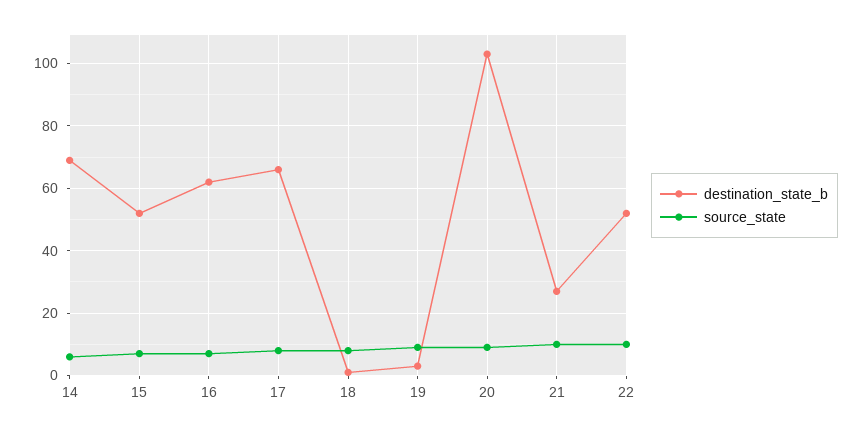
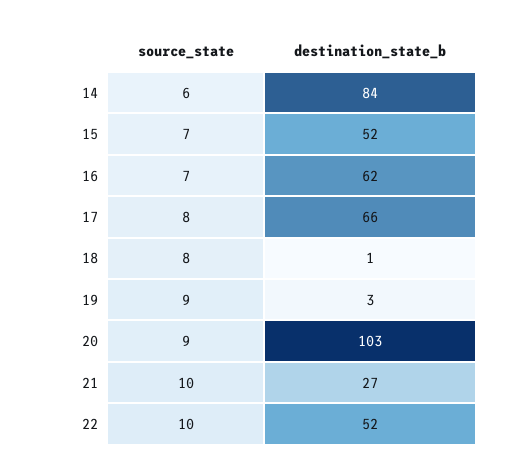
  {
    "destination_state_b": {
-     "14": 70,
+     "14": 84,
      "15": 52,
      "16": 62,
      "17": 66,
      "18": 1,
      "19": 3,
      "20": 103,
      "21": 27,
      "22": 52
    },
    "source_state": {
      "14": 6,
      "15": 7,
      "16": 7,
      "17": 8,
      "18": 8,
      "19": 9,
      "20": 9,
      "21": 10,
      "22": 10
    }
  }

